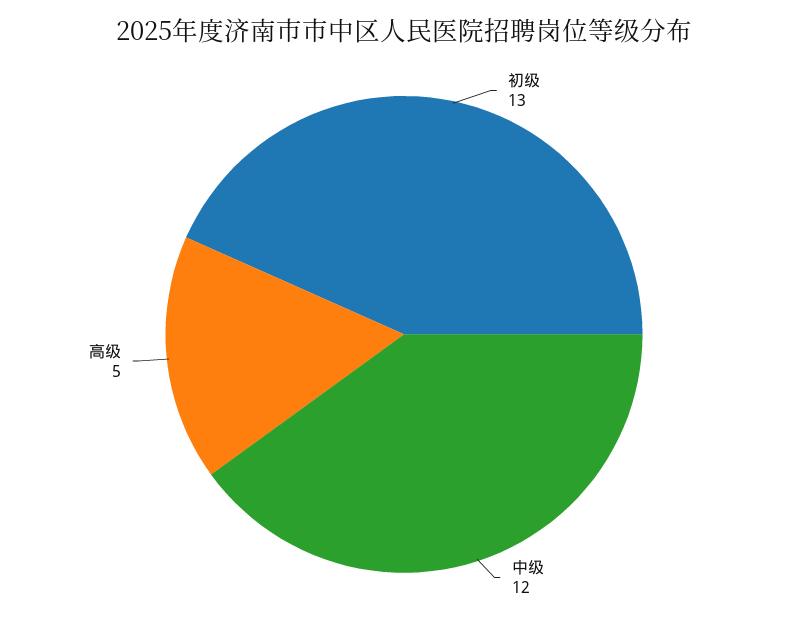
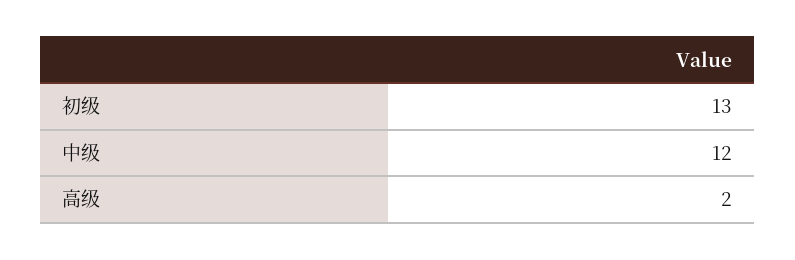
  {
    "初级": 13,
    "中级": 12,
-   "高级": 5
+   "高级": 2
  }

